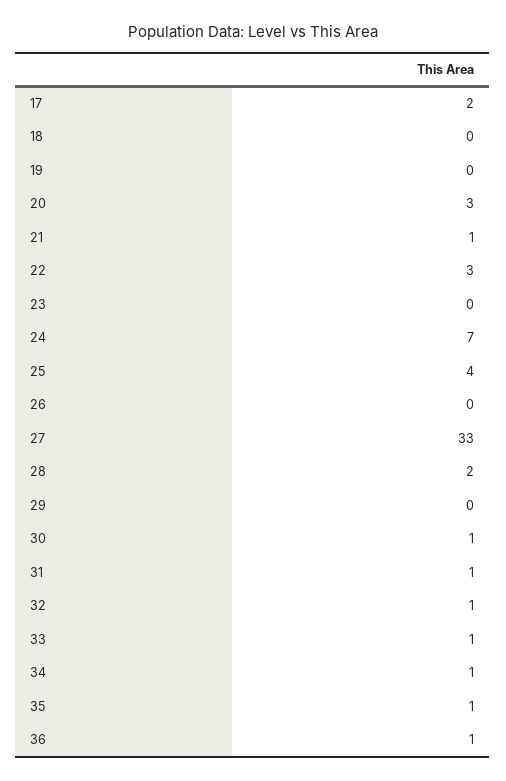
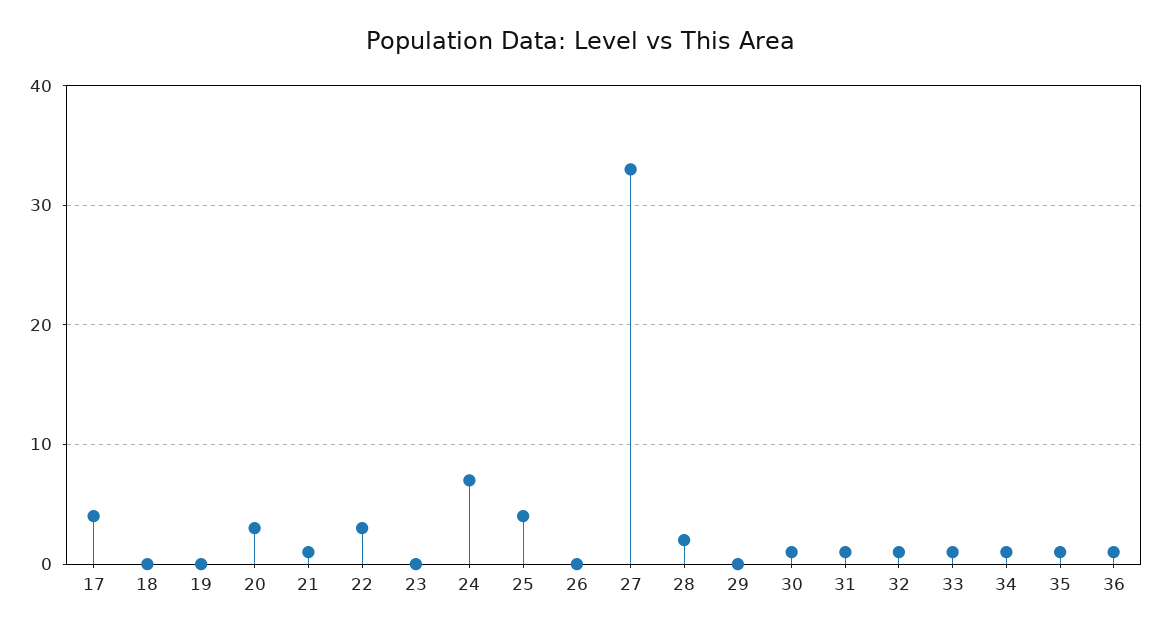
  {
-   "17": 2,
+   "17": 4,
    "18": 0,
    "19": 0,
    "20": 3,
    "21": 1,
    "22": 3,
    "23": 0,
    "24": 7,
    "25": 4,
    "26": 0,
    "27": 33,
    "28": 2,
    "29": 0,
    "30": 1,
    "31": 1,
    "32": 1,
    "33": 1,
    "34": 1,
    "35": 1,
    "36": 1
  }

